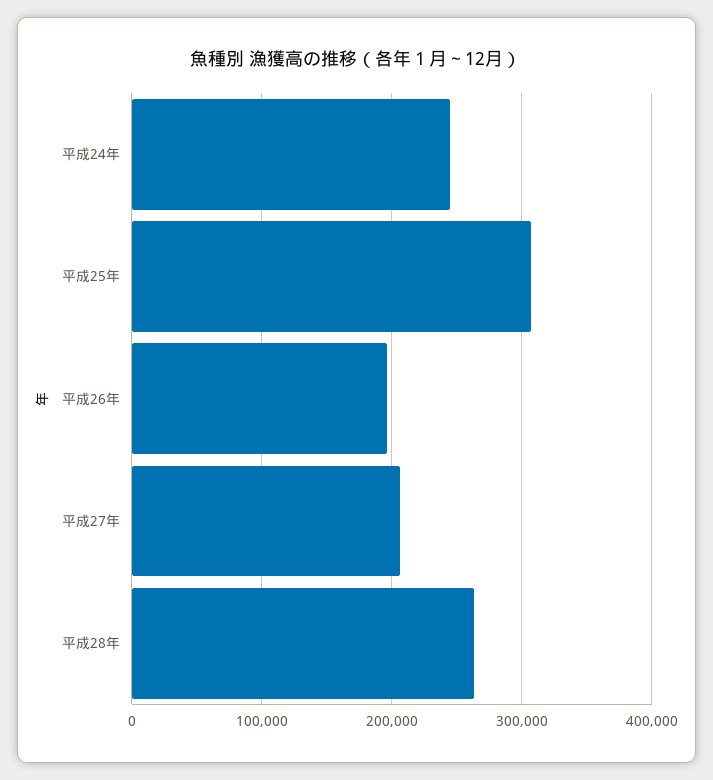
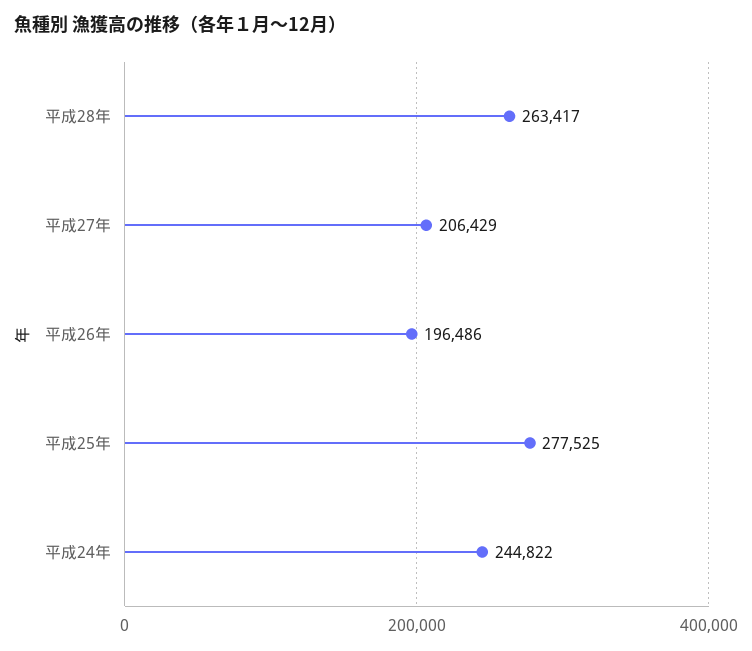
  {
    "平成24年": 244822,
-   "平成25年": 310000,
+   "平成25年": 277525,
    "平成26年": 196486,
    "平成27年": 206429,
    "平成28年": 263417
  }

